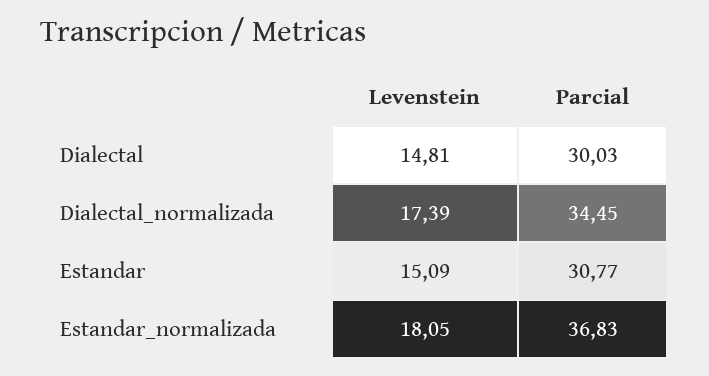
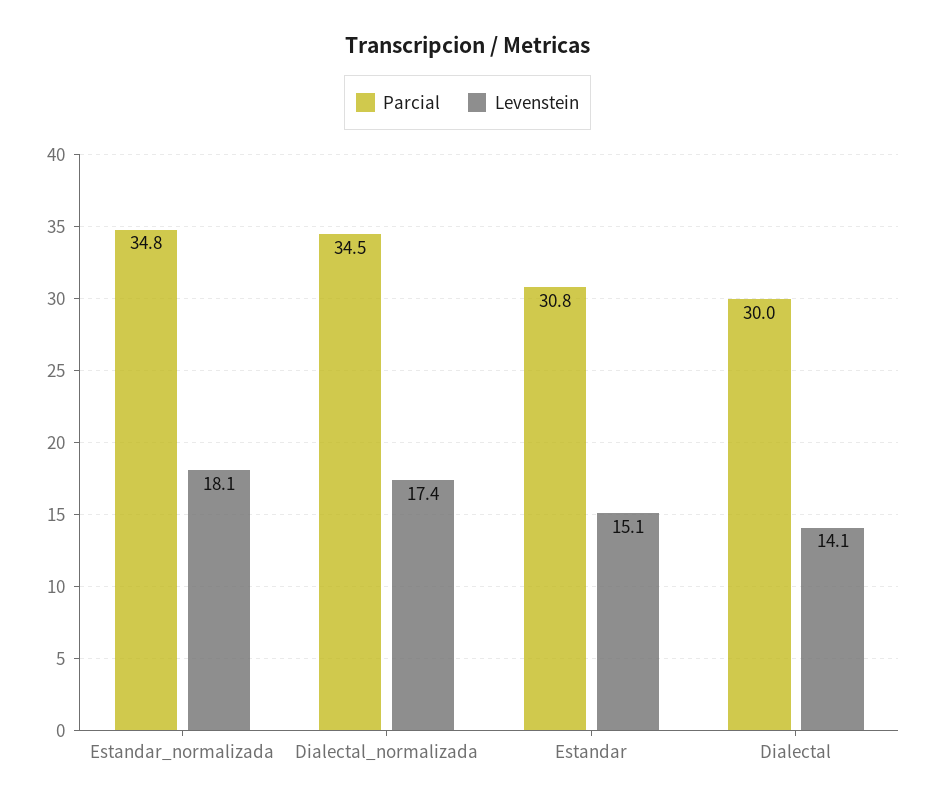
  {
    "Levenstein": {
-     "Dialectal": 14.81,
+     "Dialectal": 14.1,
      "Dialectal_normalizada": 17.39,
      "Estandar": 15.09,
      "Estandar_normalizada": 18.05
    },
    "Parcial": {
      "Dialectal": 30.03,
      "Dialectal_normalizada": 34.45,
      "Estandar": 30.77,
-     "Estandar_normalizada": 36.83
+     "Estandar_normalizada": 34.8
    }
  }

